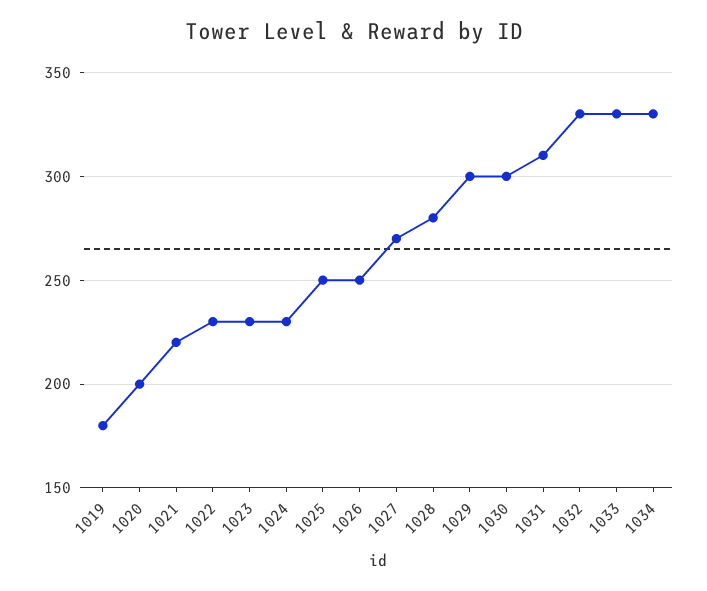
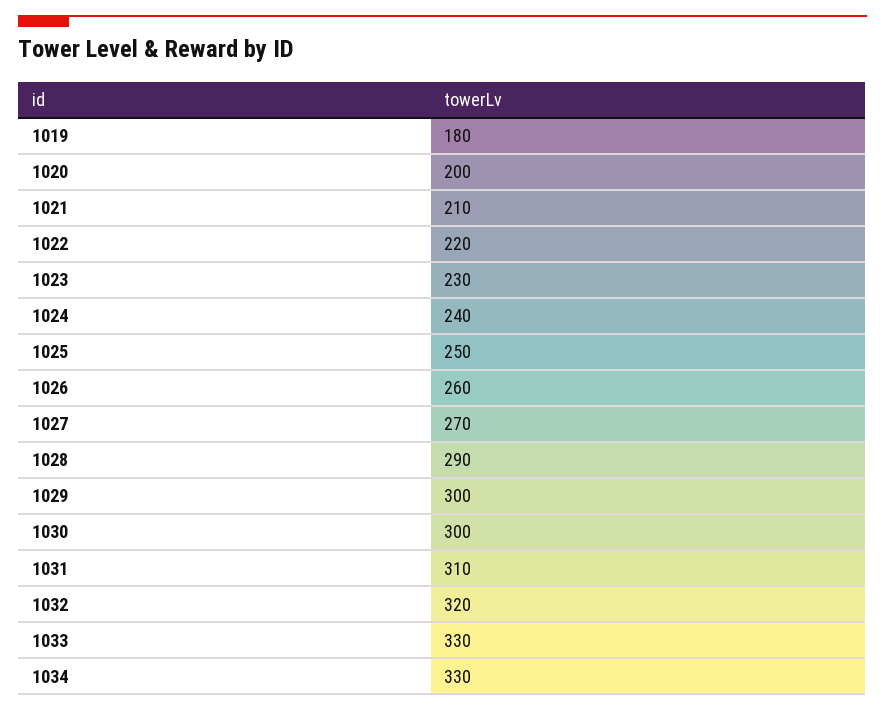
  {
    "1019": 180,
    "1020": 200,
-   "1021": 220,
+   "1021": 210,
-   "1022": 230,
+   "1022": 220,
    "1023": 230,
-   "1024": 230,
+   "1024": 240,
    "1025": 250,
-   "1026": 250,
+   "1026": 260,
    "1027": 270,
-   "1028": 280,
+   "1028": 290,
    "1029": 300,
    "1030": 300,
    "1031": 310,
-   "1032": 330,
+   "1032": 320,
    "1033": 330,
    "1034": 330
  }

